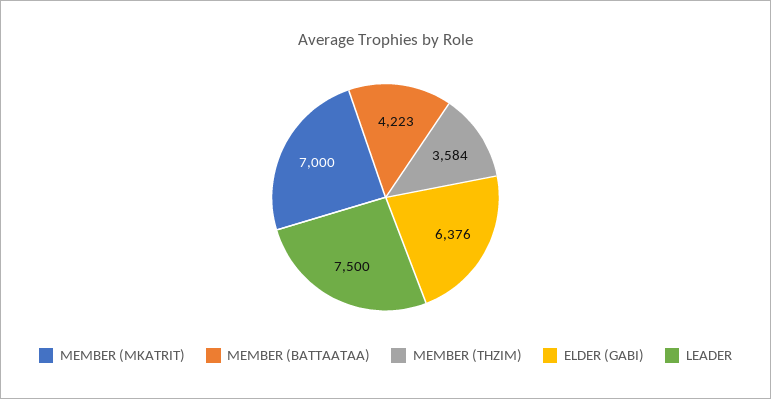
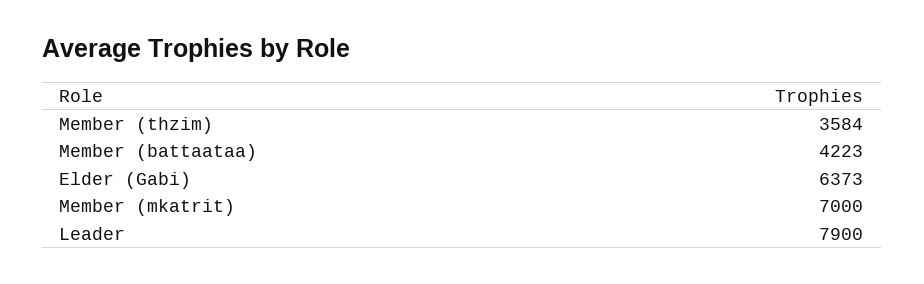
  {
    "MEMBER (MKATRIT)": 7000,
    "MEMBER (BATTAATAA)": 4223,
    "MEMBER (THZIM)": 3584,
-   "ELDER (GABI)": 6376,
+   "ELDER (GABI)": 6373,
-   "LEADER": 7500
+   "LEADER": 7900
  }

